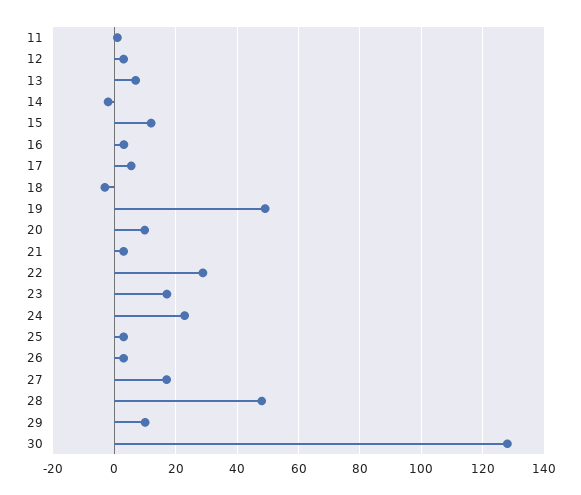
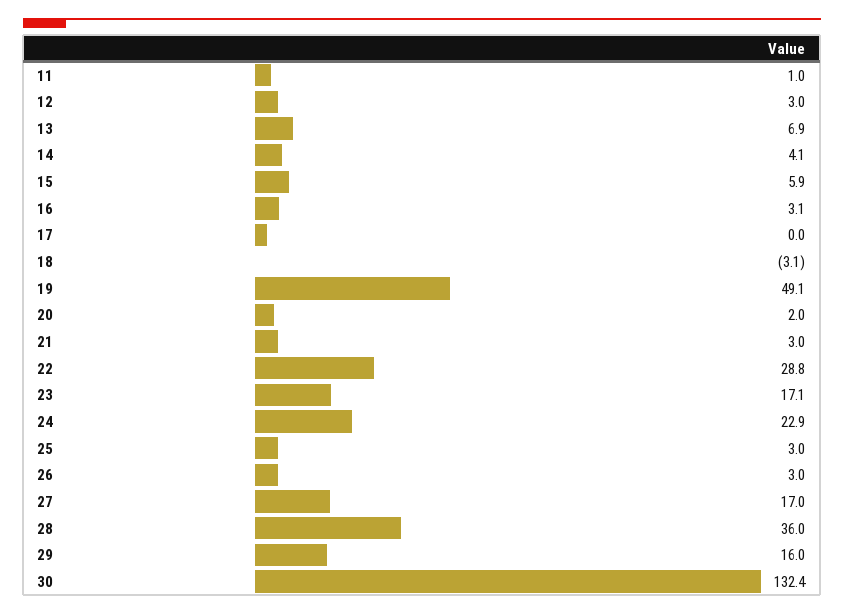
  {
    "11": 1,
    "12": 3,
    "13": 6.9,
-   "14": -2,
+   "14": 4.1,
-   "15": 12,
+   "15": 5.9,
    "16": 3.1,
-   "17": 6,
+   "17": 0,
    "18": -3.1,
    "19": 49.1,
-   "20": 10,
+   "20": 2,
    "21": 3,
    "22": 28.8,
    "23": 17.1,
    "24": 22.9,
    "25": 3,
    "26": 3,
    "27": 17,
-   "28": 48,
+   "28": 36,
-   "29": 10,
+   "29": 16,
-   "30": 128
+   "30": 132.4
  }

